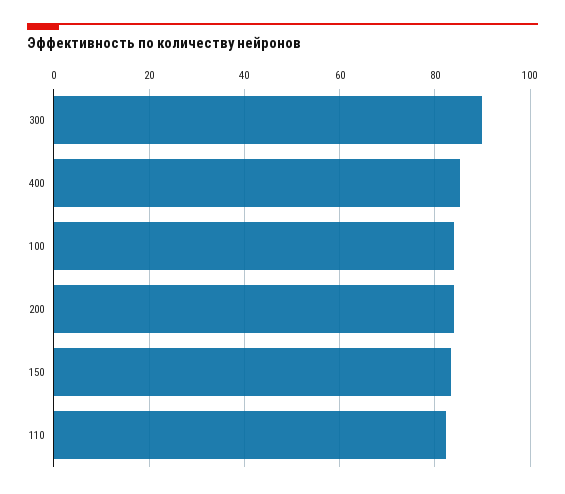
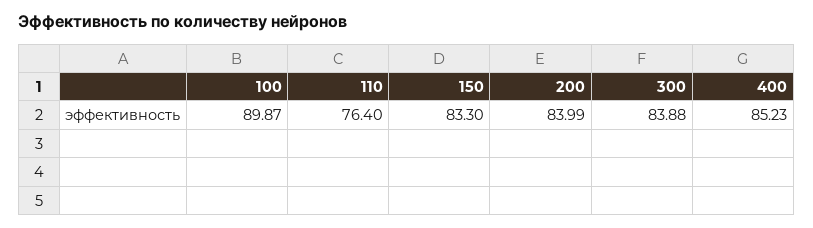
  {
-   "300": 90,
+   "300": 83.88,
    "400": 85.23,
-   "100": 84,
+   "100": 89.87,
    "200": 83.99,
    "150": 83.3,
-   "110": 82
+   "110": 76.4
  }

